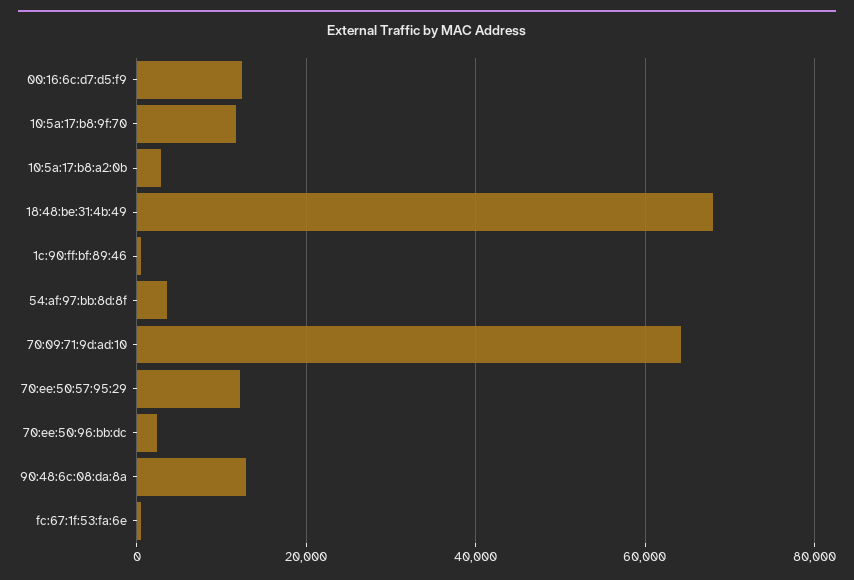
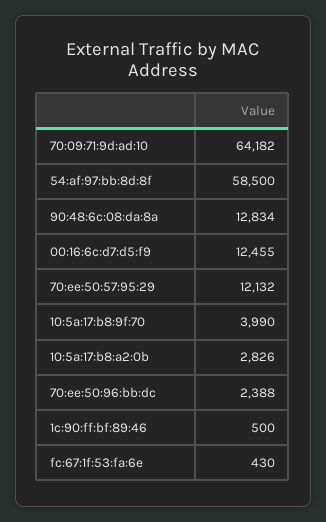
  {
    "00:16:6c:d7:d5:f9": 12455,
-   "10:5a:17:b8:9f:70": 12000,
+   "10:5a:17:b8:9f:70": 3990,
    "10:5a:17:b8:a2:0b": 2826,
-   "18:48:be:31:4b:49": 68000,
    "1c:90:ff:bf:89:46": 500,
-   "54:af:97:bb:8d:8f": 4000,
+   "54:af:97:bb:8d:8f": 58500,
    "70:09:71:9d:ad:10": 64182,
    "70:ee:50:57:95:29": 12132,
    "70:ee:50:96:bb:dc": 2388,
    "90:48:6c:08:da:8a": 12834,
    "fc:67:1f:53:fa:6e": 430
  }

